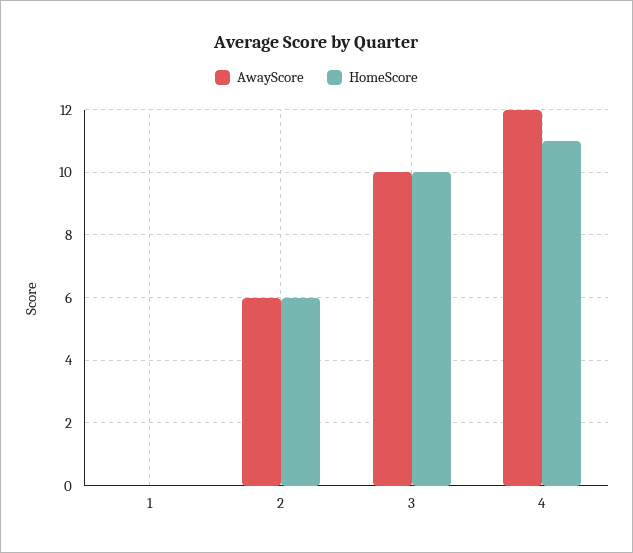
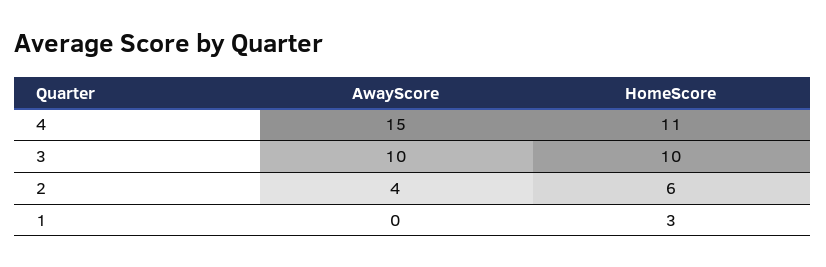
  {
    "AwayScore": {
      "1": 0,
-     "2": 6,
+     "2": 4,
      "3": 10,
-     "4": 12
+     "4": 15
    },
    "HomeScore": {
-     "1": 0,
+     "1": 3,
      "2": 6,
      "3": 10,
      "4": 11
    }
  }

